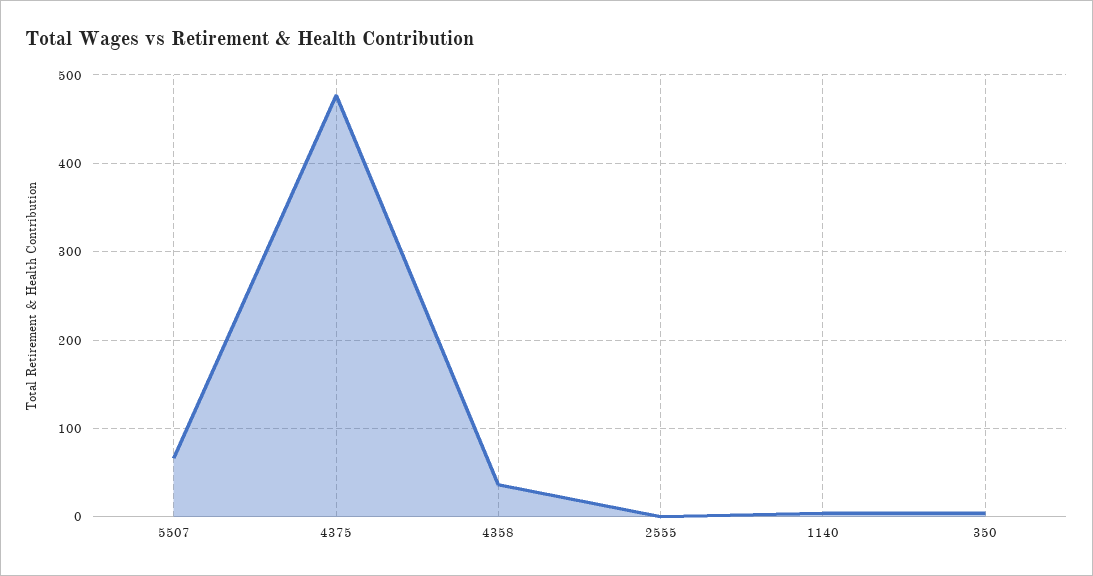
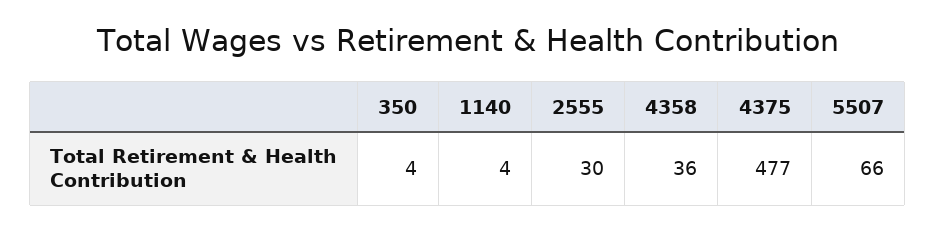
  {
    "5507": 66,
    "4375": 477,
    "4358": 36,
-   "2555": 0,
+   "2555": 30,
    "1140": 4,
    "350": 4
  }

